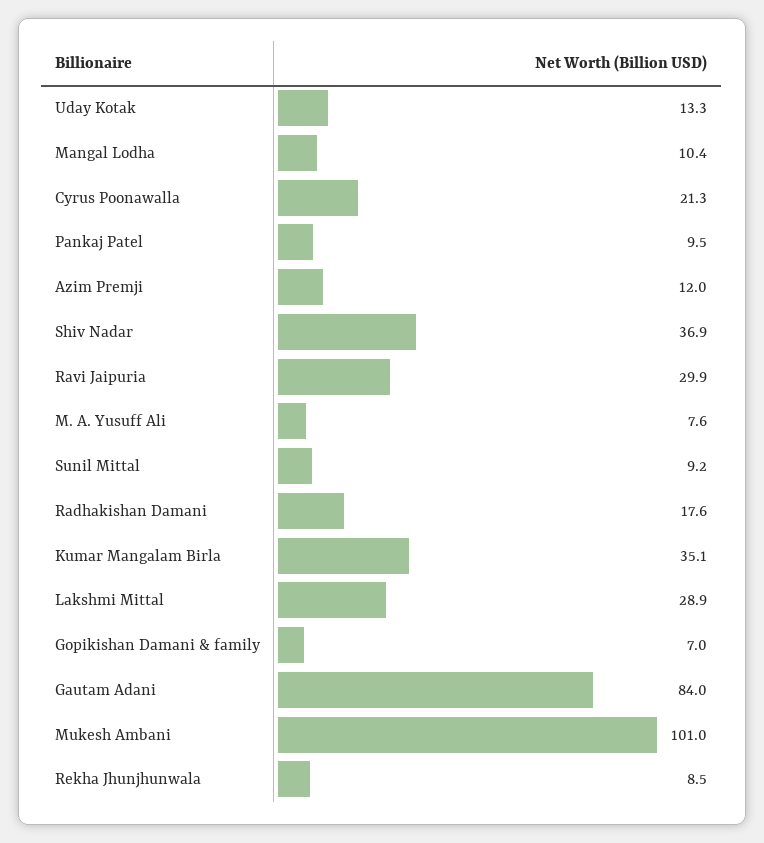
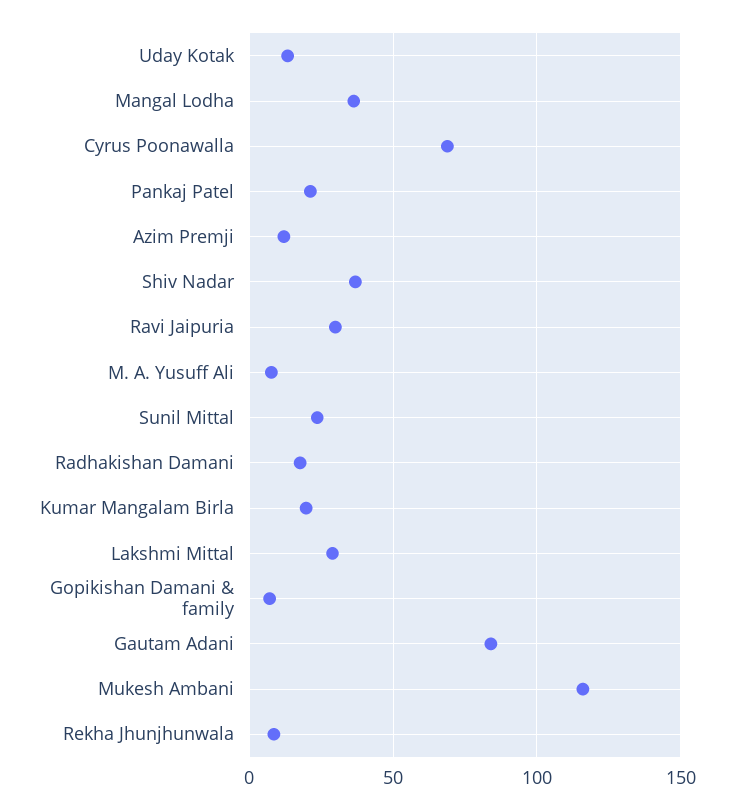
  {
    "Uday Kotak": 13.3,
-   "Mangal Lodha": 10.4,
+   "Mangal Lodha": 35,
-   "Cyrus Poonawalla": 21.3,
+   "Cyrus Poonawalla": 70,
-   "Pankaj Patel": 9.5,
+   "Pankaj Patel": 20,
    "Azim Premji": 12,
    "Shiv Nadar": 36.9,
    "Ravi Jaipuria": 29.9,
    "M. A. Yusuff Ali": 7.6,
-   "Sunil Mittal": 9.2,
+   "Sunil Mittal": 25,
    "Radhakishan Damani": 17.6,
-   "Kumar Mangalam Birla": 35.1,
+   "Kumar Mangalam Birla": 20,
    "Lakshmi Mittal": 28.9,
    "Gopikishan Damani & family": 7,
    "Gautam Adani": 84,
-   "Mukesh Ambani": 101,
+   "Mukesh Ambani": 115,
    "Rekha Jhunjhunwala": 8.5
  }

